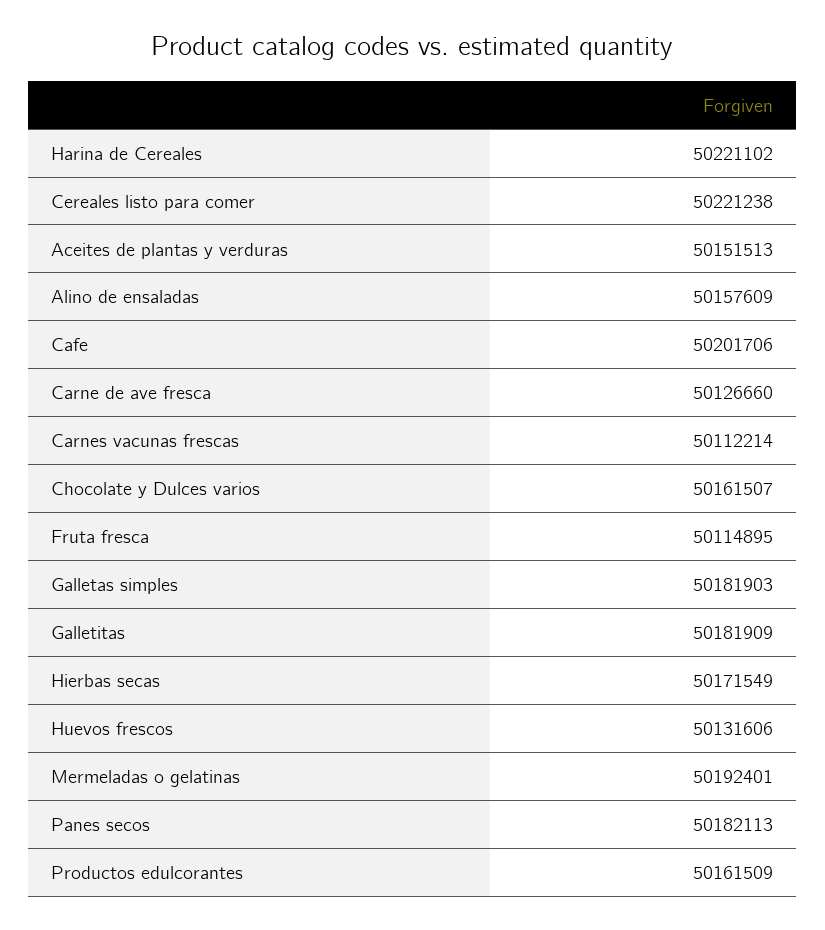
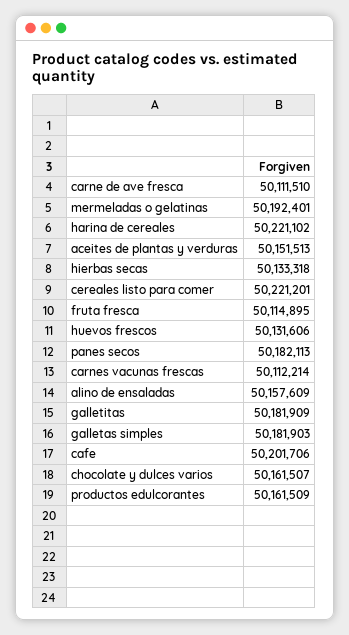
  {
    "Harina de Cereales": 50221102,
-   "Cereales listo para comer": 50221238,
+   "Cereales listo para comer": 50221201,
    "Aceites de plantas y verduras": 50151513,
    "Alino de ensaladas": 50157609,
    "Cafe": 50201706,
-   "Carne de ave fresca": 50126660,
+   "Carne de ave fresca": 50111510,
    "Carnes vacunas frescas": 50112214,
    "Chocolate y Dulces varios": 50161507,
    "Fruta fresca": 50114895,
    "Galletas simples": 50181903,
    "Galletitas": 50181909,
-   "Hierbas secas": 50171549,
+   "Hierbas secas": 50133318,
    "Huevos frescos": 50131606,
    "Mermeladas o gelatinas": 50192401,
    "Panes secos": 50182113,
    "Productos edulcorantes": 50161509
  }

